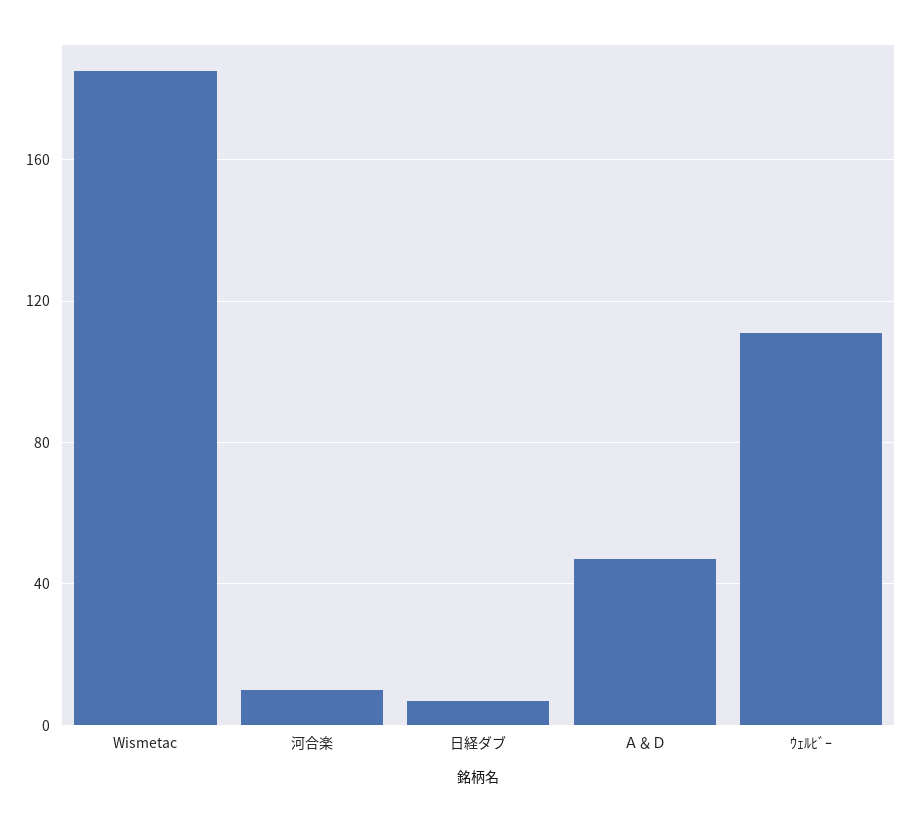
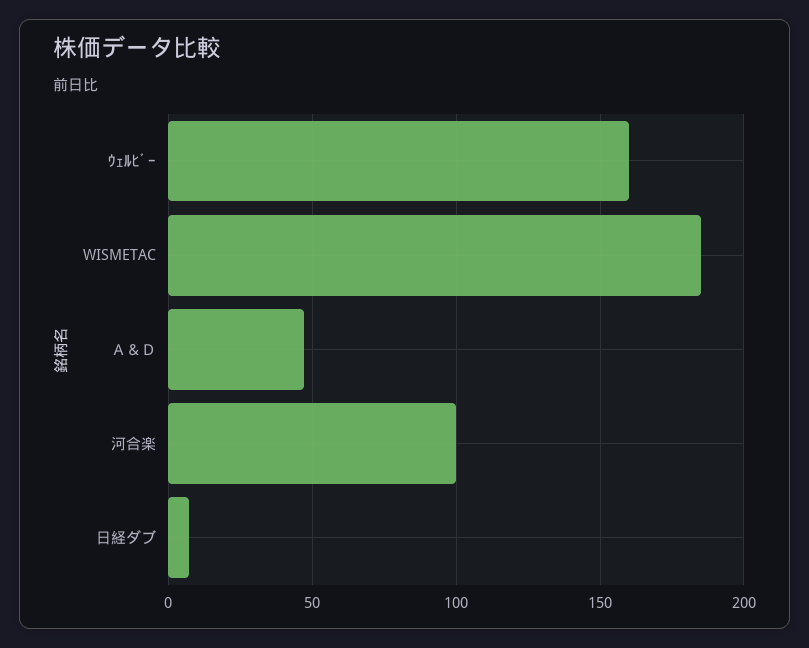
  {
    "Wismetac": 185,
-   "河合楽": 10,
+   "河合楽": 100,
    "日経ダブ": 5,
    "Ａ＆Ｄ": 45,
-   "ｳｪﾙﾋﾞｰ": 110
+   "ｳｪﾙﾋﾞｰ": 160
  }

